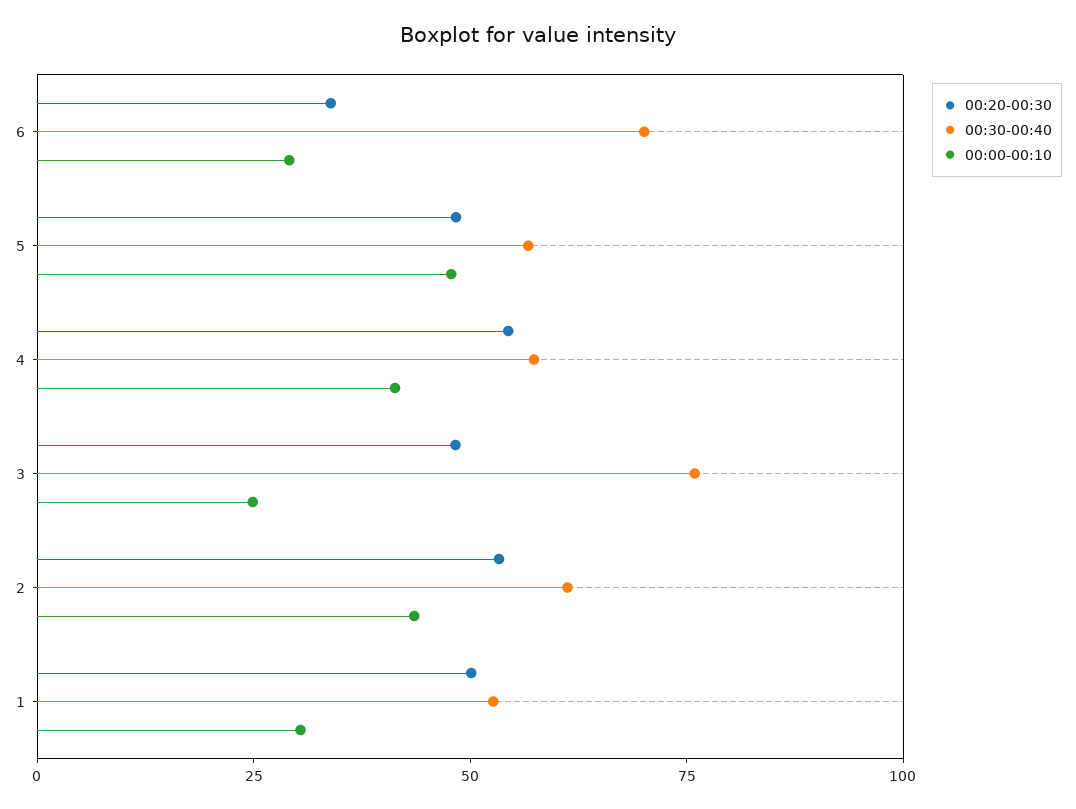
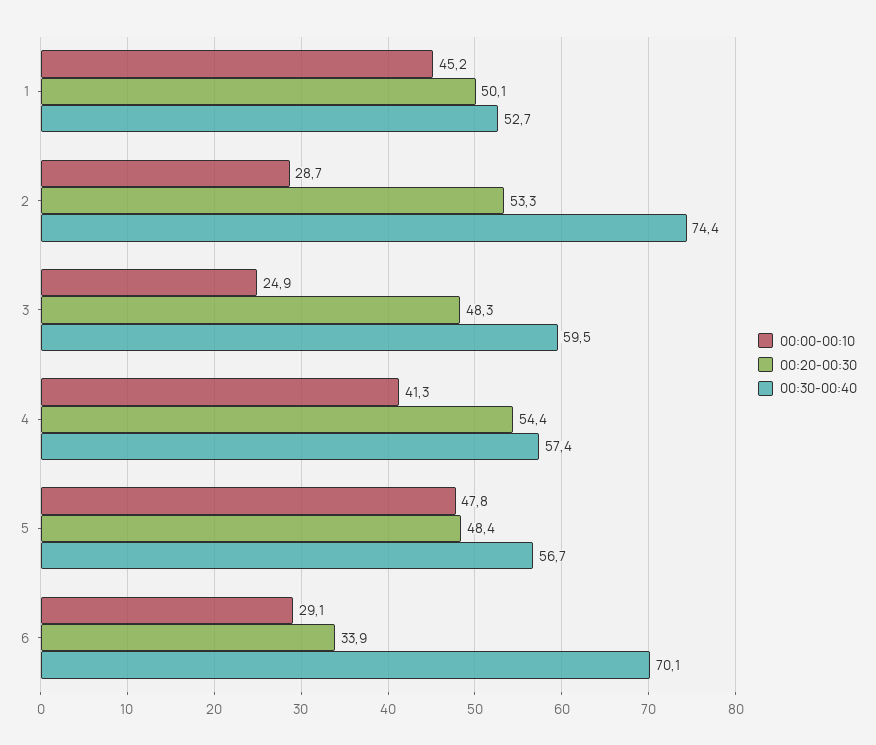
  {
    "00:20-00:30": {
      "6": 33.9,
      "5": 48.4,
      "4": 54.4,
      "3": 48.3,
      "2": 53.3,
      "1": 50.1
    },
    "00:30-00:40": {
      "6": 70.1,
      "5": 56.7,
      "4": 57.4,
-     "3": 75,
+     "3": 59.5,
-     "2": 60,
+     "2": 74.4,
      "1": 52.7
    },
    "00:00-00:10": {
      "6": 29.1,
      "5": 47.8,
      "4": 41.3,
      "3": 24.9,
-     "2": 45,
+     "2": 28.7,
-     "1": 30
+     "1": 45.2
    }
  }

